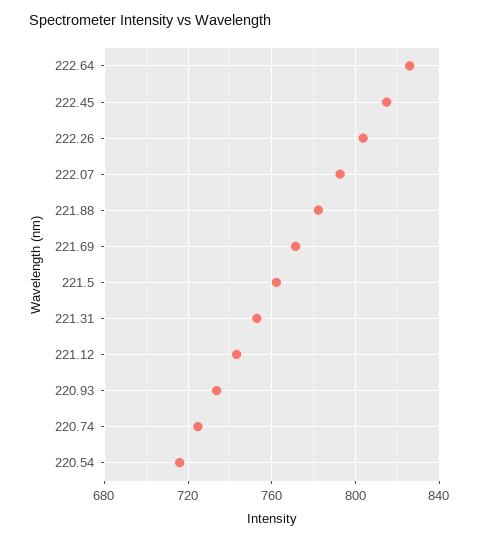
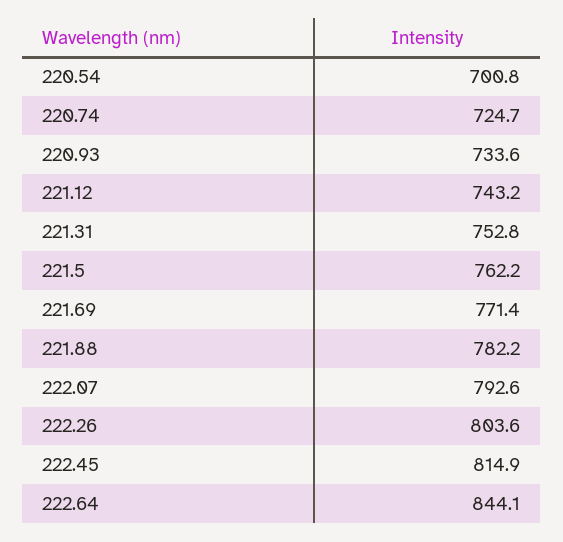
  {
-   "222.64": 825,
+   "222.64": 844.1,
    "222.45": 814.9,
    "222.26": 803.6,
    "222.07": 792.6,
    "221.88": 782.2,
    "221.69": 771.4,
    "221.5": 762.2,
    "221.31": 752.8,
    "221.12": 743.2,
    "220.93": 733.6,
    "220.74": 724.7,
-   "220.54": 715
+   "220.54": 700.8
  }

